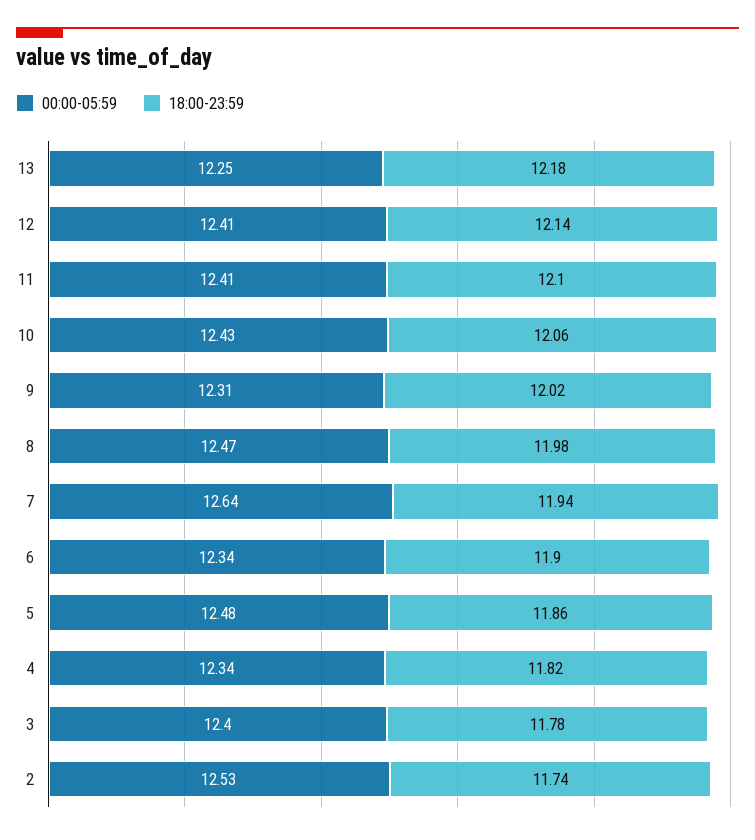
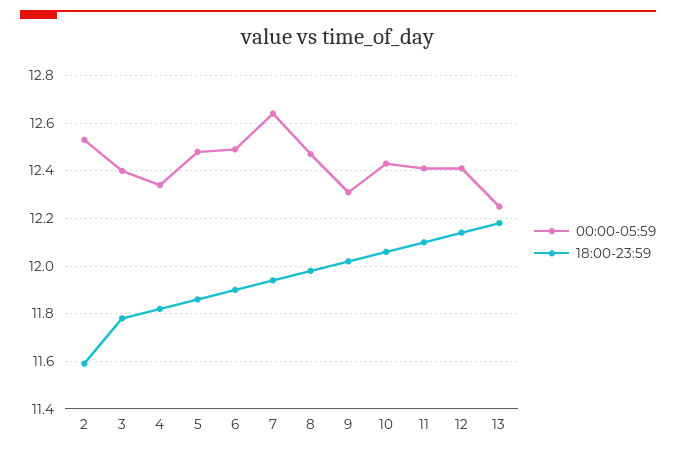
  {
    "00:00-05:59": {
      "13": 12.25,
      "12": 12.41,
      "11": 12.41,
      "10": 12.43,
      "9": 12.31,
      "8": 12.47,
      "7": 12.64,
-     "6": 12.34,
+     "6": 12.5,
      "5": 12.48,
      "4": 12.34,
      "3": 12.4,
      "2": 12.53
    },
    "18:00-23:59": {
      "13": 12.18,
      "12": 12.14,
      "11": 12.1,
      "10": 12.06,
      "9": 12.02,
      "8": 11.98,
      "7": 11.94,
      "6": 11.9,
      "5": 11.86,
      "4": 11.82,
      "3": 11.78,
-     "2": 11.74
+     "2": 11.6
    }
  }

